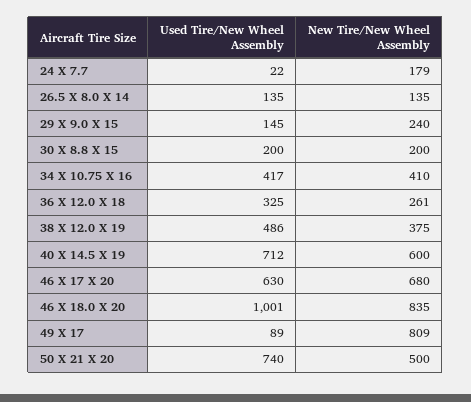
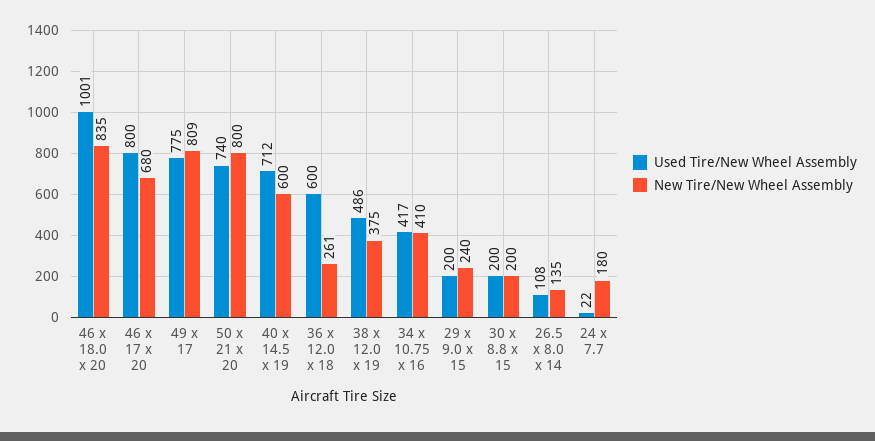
  {
    "Used Tire/New Wheel Assembly": {
      "24 X 7.7": 22,
-     "26.5 X 8.0 X 14": 135,
+     "26.5 X 8.0 X 14": 108,
-     "29 X 9.0 X 15": 145,
+     "29 X 9.0 X 15": 200,
      "30 X 8.8 X 15": 200,
      "34 X 10.75 X 16": 417,
-     "36 X 12.0 X 18": 325,
+     "36 X 12.0 X 18": 600,
      "38 X 12.0 X 19": 486,
      "40 X 14.5 X 19": 712,
-     "46 X 17 X 20": 630,
+     "46 X 17 X 20": 800,
      "46 X 18.0 X 20": 1001,
-     "49 X 17": 89,
+     "49 X 17": 775,
      "50 X 21 X 20": 740
    },
    "New Tire/New Wheel Assembly": {
-     "24 X 7.7": 179,
+     "24 X 7.7": 180,
      "26.5 X 8.0 X 14": 135,
      "29 X 9.0 X 15": 240,
      "30 X 8.8 X 15": 200,
      "34 X 10.75 X 16": 410,
      "36 X 12.0 X 18": 261,
      "38 X 12.0 X 19": 375,
      "40 X 14.5 X 19": 600,
      "46 X 17 X 20": 680,
      "46 X 18.0 X 20": 835,
      "49 X 17": 809,
-     "50 X 21 X 20": 500
+     "50 X 21 X 20": 800
    }
  }

